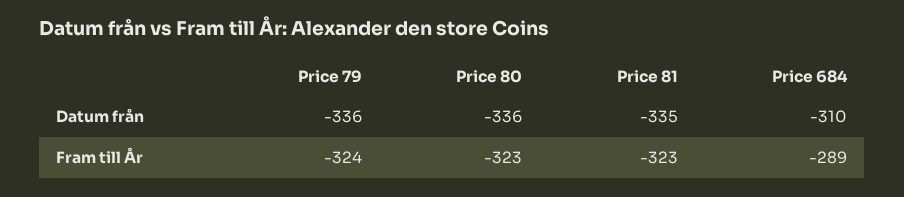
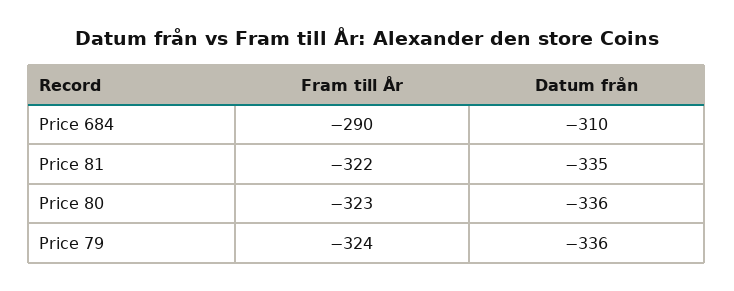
  {
    "Price 79": {
      "Datum från": -336,
      "Fram till År": -324
    },
    "Price 80": {
      "Datum från": -336,
      "Fram till År": -323
    },
    "Price 81": {
      "Datum från": -335,
-     "Fram till År": -323
+     "Fram till År": -322
    },
    "Price 684": {
      "Datum från": -310,
-     "Fram till År": -289
+     "Fram till År": -290
    }
  }

